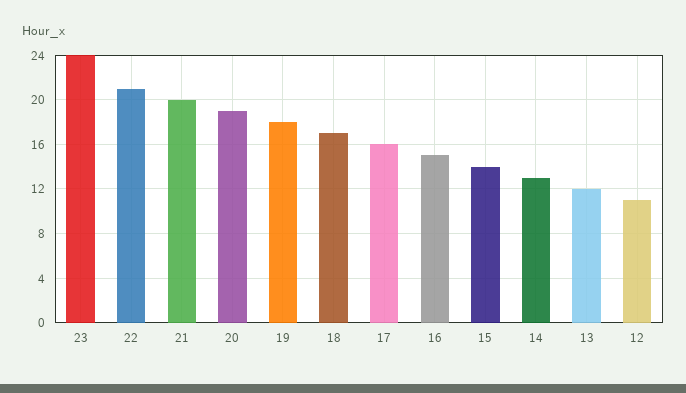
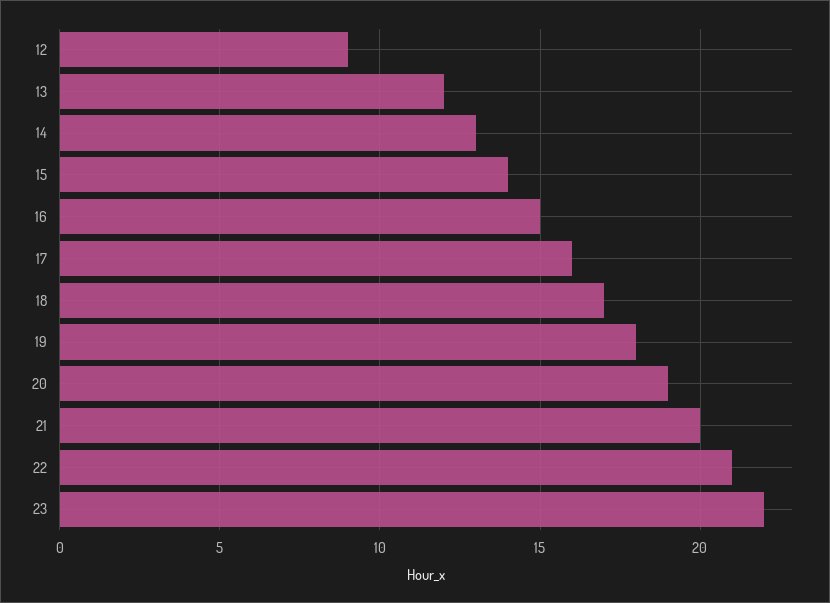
  {
-   "23": 24,
+   "23": 22,
    "22": 21,
    "21": 20,
    "20": 19,
    "19": 18,
    "18": 17,
    "17": 16,
    "16": 15,
    "15": 14,
    "14": 13,
    "13": 12,
-   "12": 11
+   "12": 9
  }

